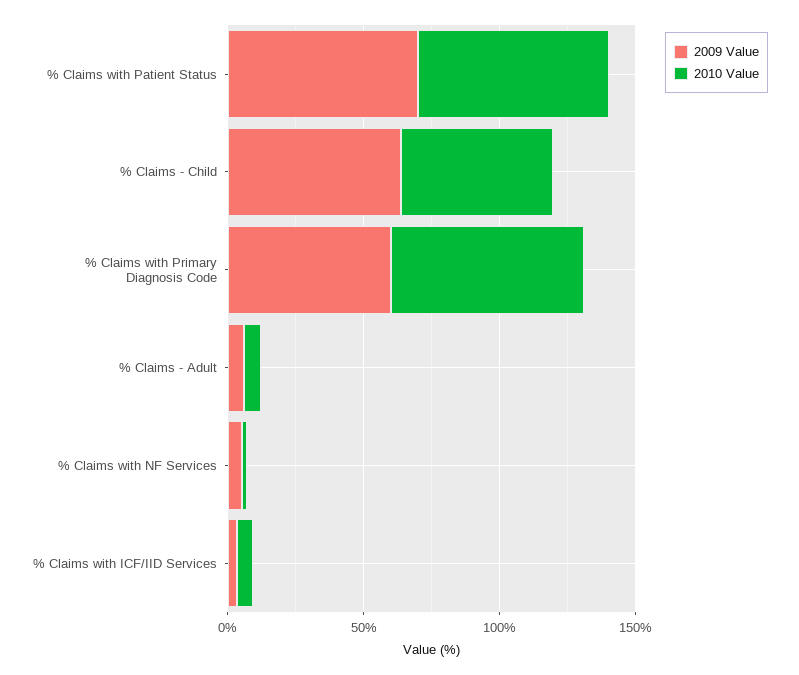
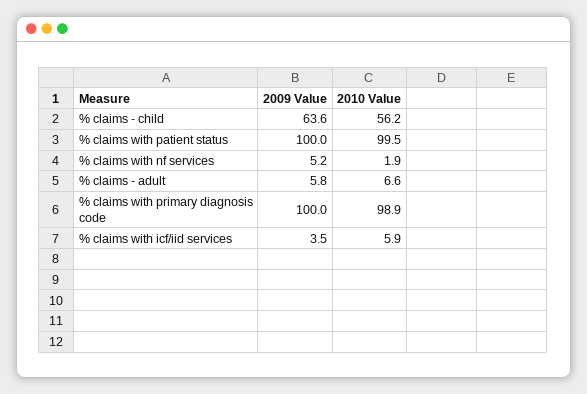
  {
    "2009 Value": {
-     "% Claims with Patient Status": 70,
+     "% Claims with Patient Status": 100,
      "% Claims - Child": 63.6,
-     "% Claims with Primary Diagnosis Code": 60,
+     "% Claims with Primary Diagnosis Code": 100,
      "% Claims - Adult": 5.8,
      "% Claims with NF Services": 5.2,
      "% Claims with ICF/IID Services": 3.5
    },
    "2010 Value": {
-     "% Claims with Patient Status": 70,
+     "% Claims with Patient Status": 99.5,
      "% Claims - Child": 56.2,
-     "% Claims with Primary Diagnosis Code": 70,
+     "% Claims with Primary Diagnosis Code": 98.9,
      "% Claims - Adult": 6.6,
      "% Claims with NF Services": 1.9,
      "% Claims with ICF/IID Services": 5.9
    }
  }

